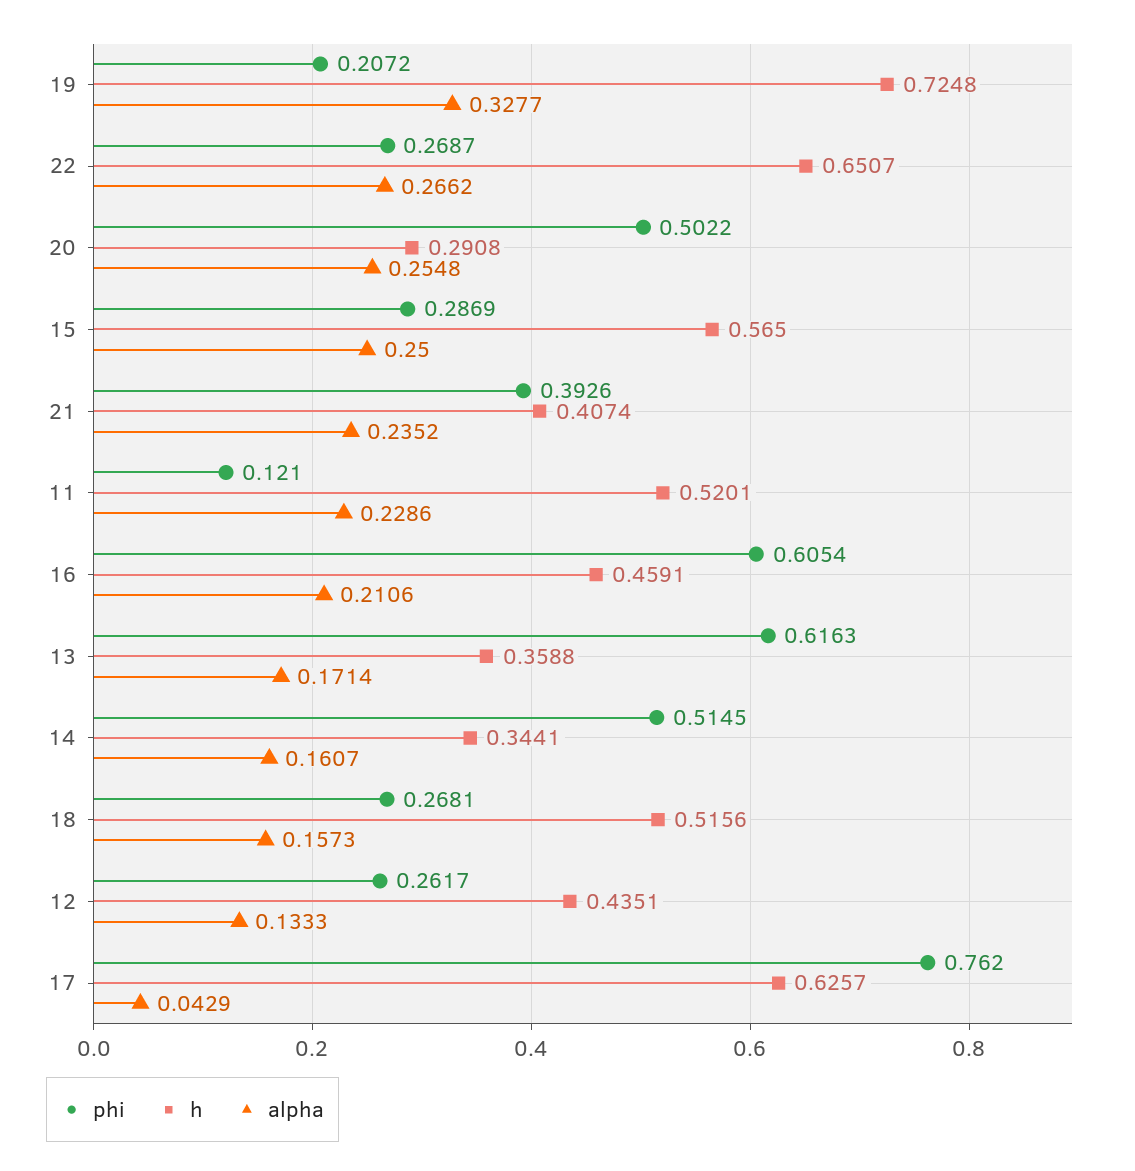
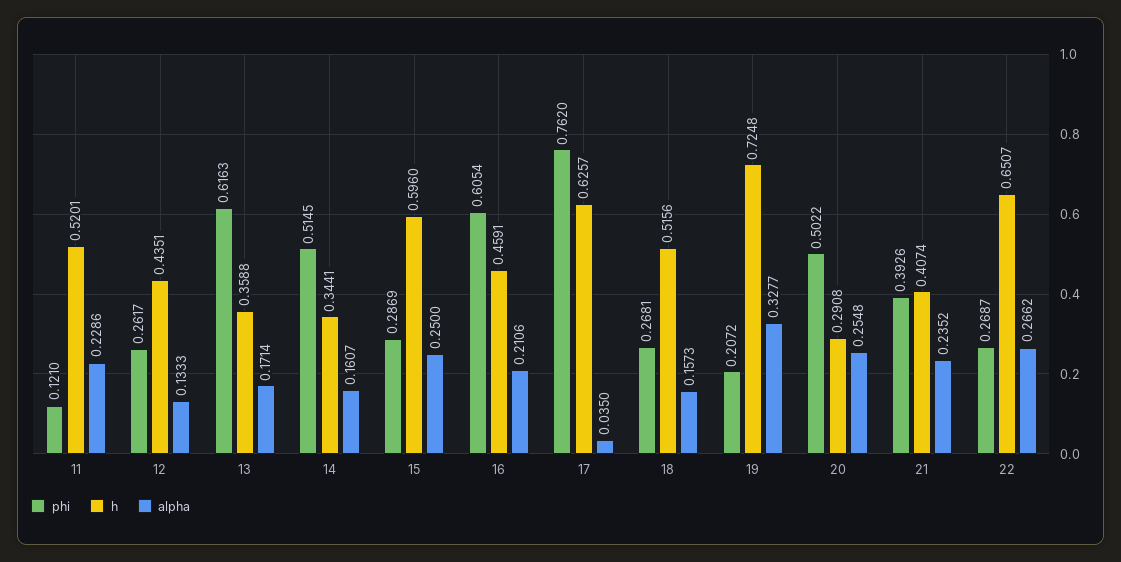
  {
    "phi": {
      "19": 0.2072,
      "22": 0.2687,
      "20": 0.5022,
      "15": 0.2869,
      "21": 0.3926,
      "11": 0.121,
      "16": 0.6054,
      "13": 0.6163,
      "14": 0.5145,
      "18": 0.2681,
      "12": 0.2617,
      "17": 0.762
    },
    "h": {
      "19": 0.7248,
      "22": 0.6507,
      "20": 0.2908,
-     "15": 0.565,
+     "15": 0.596,
      "21": 0.4074,
      "11": 0.5201,
      "16": 0.4591,
      "13": 0.3588,
      "14": 0.3441,
      "18": 0.5156,
      "12": 0.4351,
      "17": 0.6257
    },
    "alpha": {
      "19": 0.3277,
      "22": 0.2662,
      "20": 0.2548,
      "15": 0.25,
      "21": 0.2352,
      "11": 0.2286,
      "16": 0.2106,
      "13": 0.1714,
      "14": 0.1607,
      "18": 0.1573,
      "12": 0.1333,
-     "17": 0.0429
+     "17": 0.035
    }
  }

